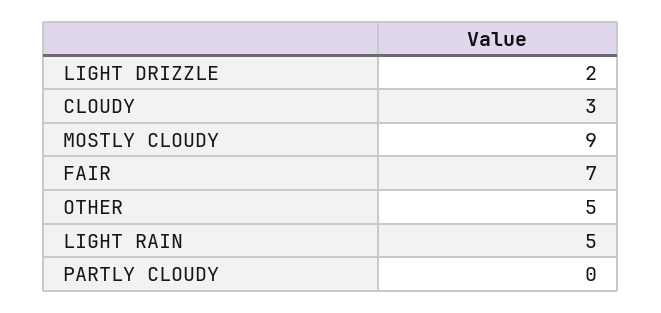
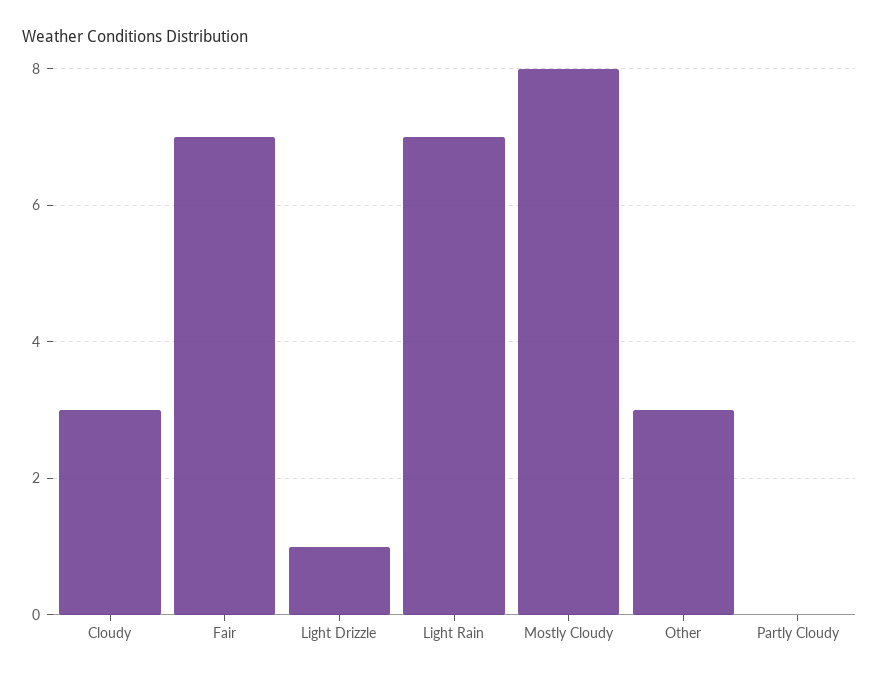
  {
-   "LIGHT DRIZZLE": 2,
+   "LIGHT DRIZZLE": 1,
    "CLOUDY": 3,
-   "MOSTLY CLOUDY": 9,
+   "MOSTLY CLOUDY": 8,
    "FAIR": 7,
-   "OTHER": 5,
+   "OTHER": 3,
-   "LIGHT RAIN": 5,
+   "LIGHT RAIN": 7,
    "PARTLY CLOUDY": 0
  }

